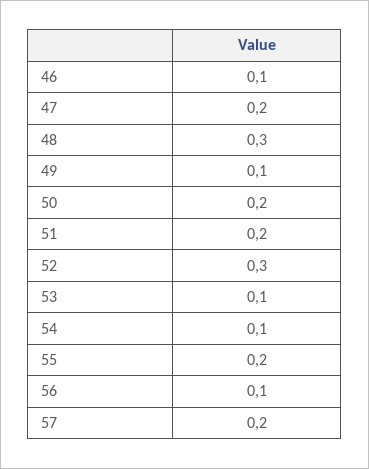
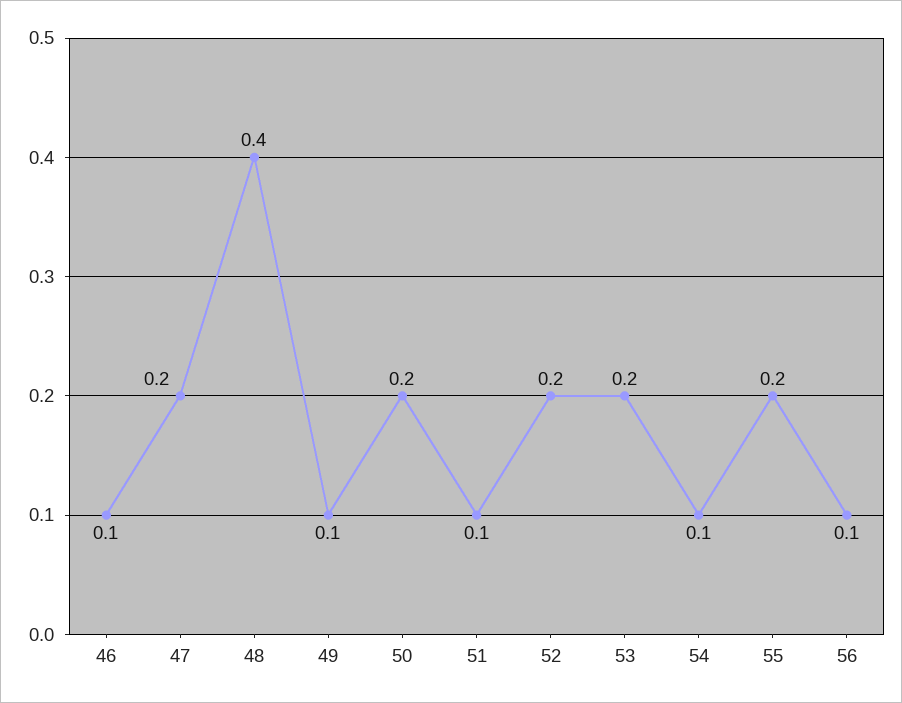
  {
    "46": 0.1,
    "47": 0.2,
-   "48": 0.3,
+   "48": 0.4,
    "49": 0.1,
    "50": 0.2,
-   "51": 0.2,
+   "51": 0.1,
-   "52": 0.3,
+   "52": 0.2,
-   "53": 0.1,
+   "53": 0.2,
    "54": 0.1,
    "55": 0.2,
-   "56": 0.1,
+   "56": 0.1
-   "57": 0.2
  }

